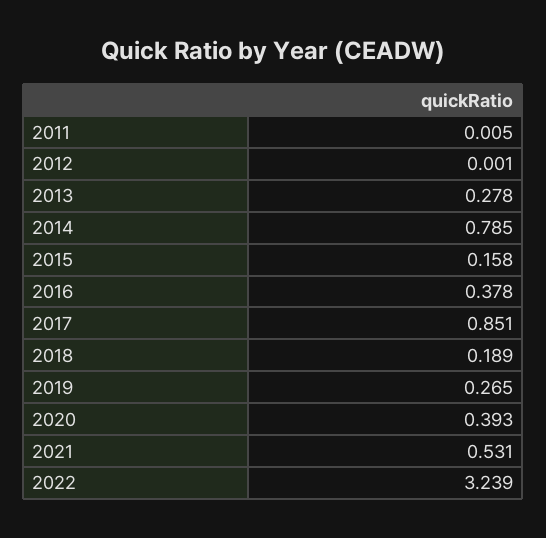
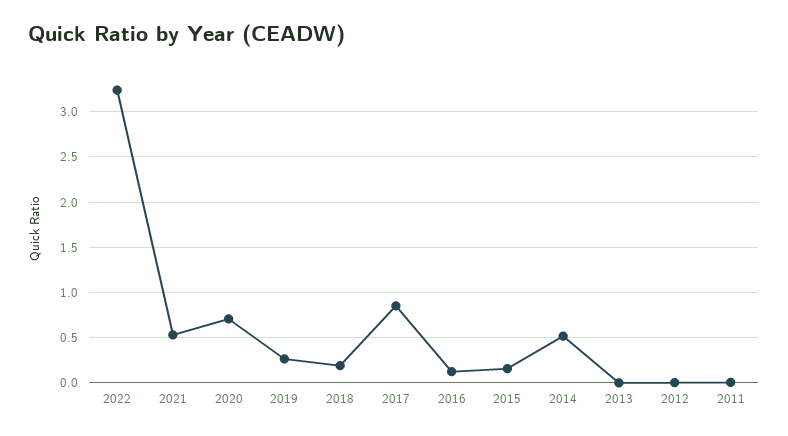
  {
    "2011": 0.005,
    "2012": 0.001,
-   "2013": 0.278,
+   "2013": 0,
-   "2014": 0.785,
+   "2014": 0.5,
    "2015": 0.158,
-   "2016": 0.378,
+   "2016": 0.1,
    "2017": 0.851,
    "2018": 0.189,
    "2019": 0.265,
-   "2020": 0.393,
+   "2020": 0.7,
    "2021": 0.531,
    "2022": 3.239
  }

